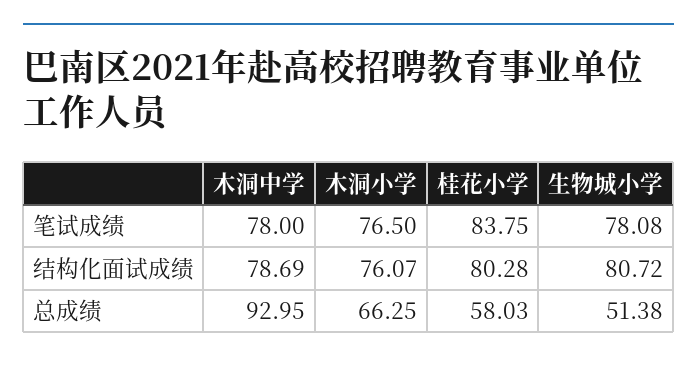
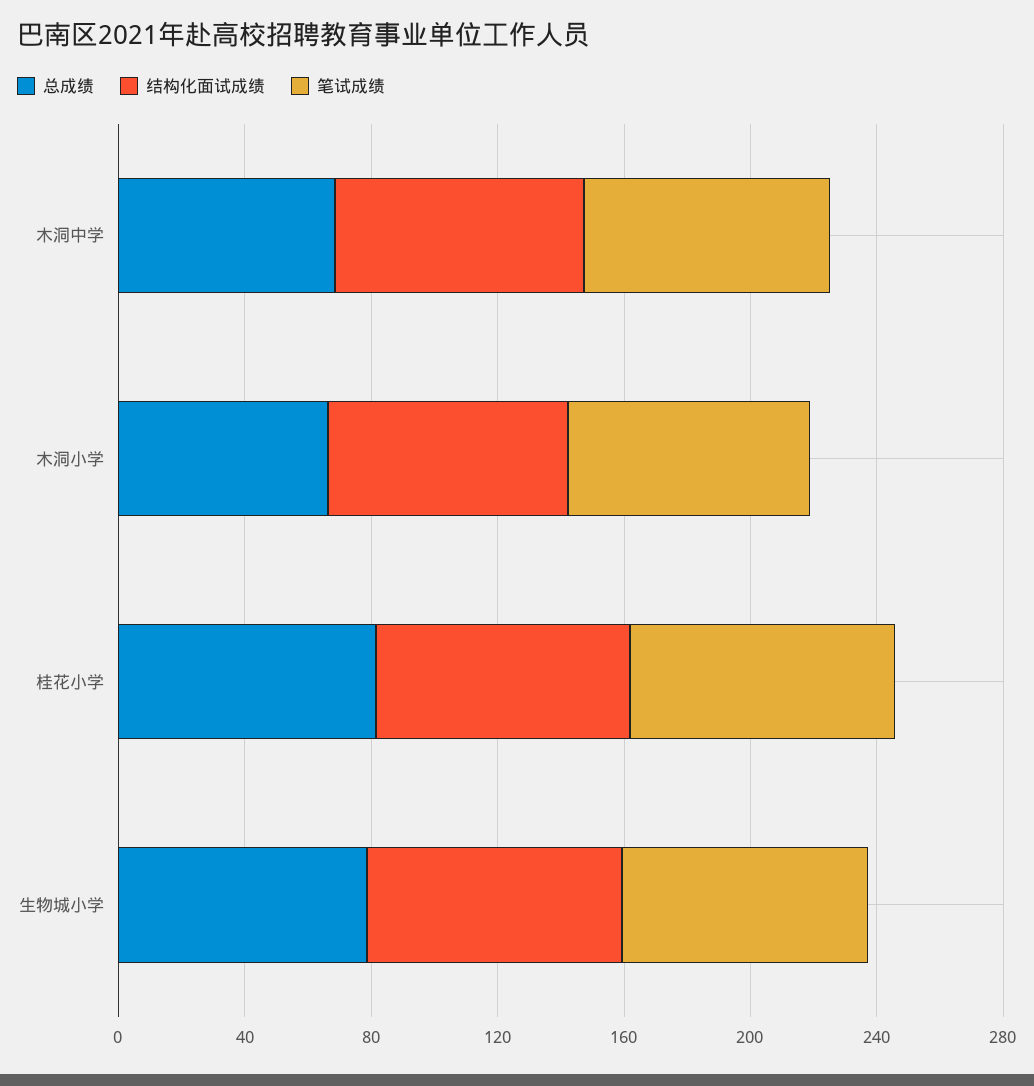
  {
    "笔试成绩": {
      "木洞中学": 78,
      "木洞小学": 76.5,
      "桂花小学": 83.75,
      "生物城小学": 78.08
    },
    "结构化面试成绩": {
      "木洞中学": 78.69,
      "木洞小学": 76.07,
      "桂花小学": 80.28,
      "生物城小学": 80.72
    },
    "总成绩": {
-     "木洞中学": 92.95,
+     "木洞中学": 70,
      "木洞小学": 66.25,
-     "桂花小学": 58.03,
+     "桂花小学": 80,
-     "生物城小学": 51.38
+     "生物城小学": 80
    }
  }

